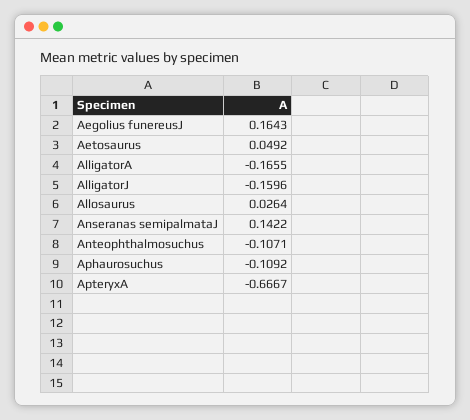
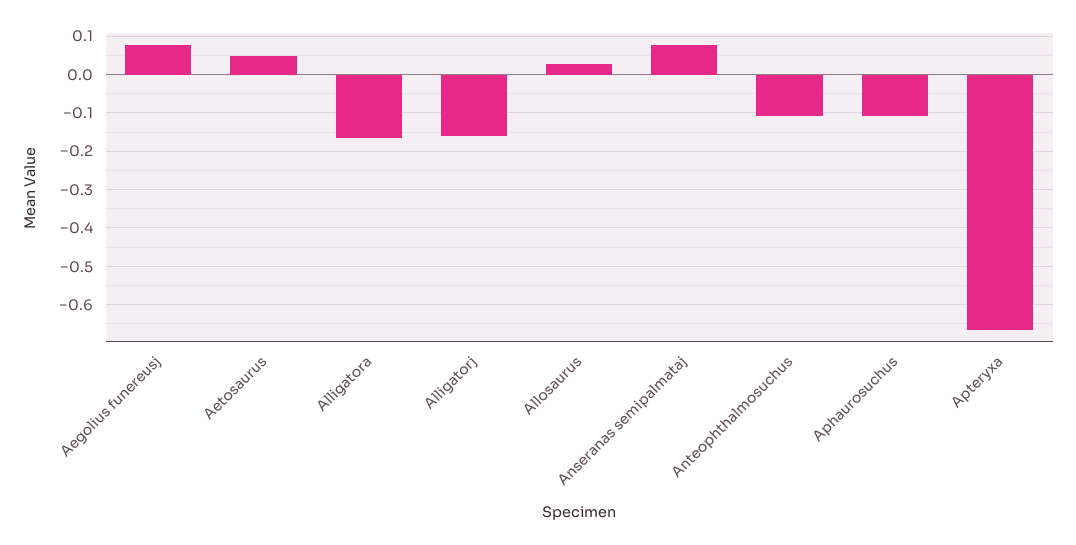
  {
-   "Aegolius funereusJ": 0.1643,
+   "Aegolius funereusJ": 0.08,
    "Aetosaurus": 0.0492,
    "AlligatorA": -0.1655,
    "AlligatorJ": -0.1596,
    "Allosaurus": 0.0264,
-   "Anseranas semipalmataJ": 0.1422,
+   "Anseranas semipalmataJ": 0.08,
    "Anteophthalmosuchus": -0.1071,
    "Aphaurosuchus": -0.1092,
    "ApteryxA": -0.6667
  }

